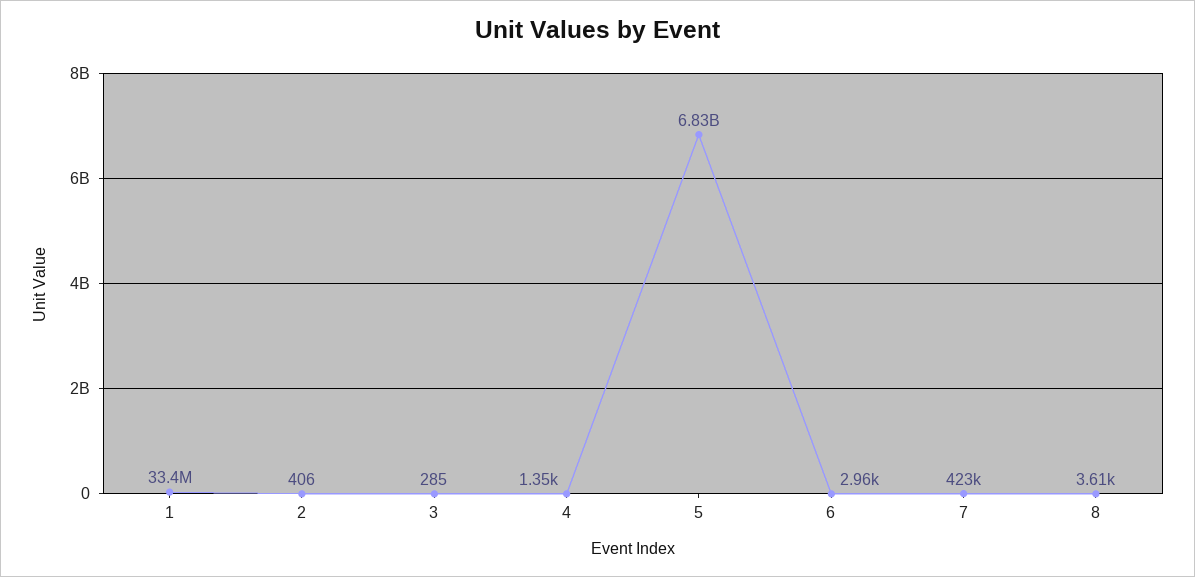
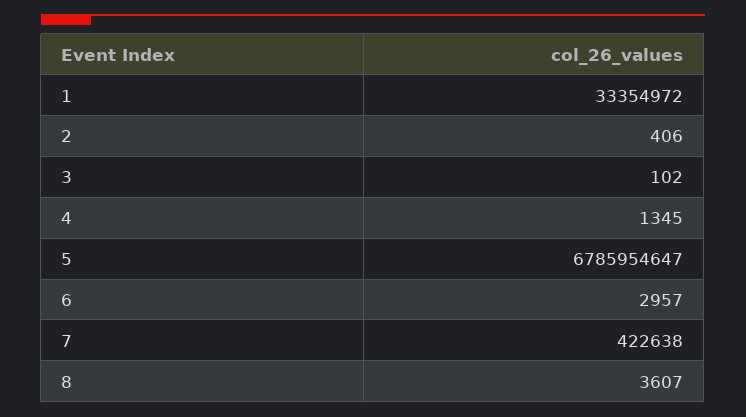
  {
    "1": 33354972,
    "2": 406,
-   "3": 285,
+   "3": 102,
    "4": 1345,
-   "5": 6830000000,
+   "5": 6785954647,
    "6": 2957,
    "7": 422638,
    "8": 3607
  }

